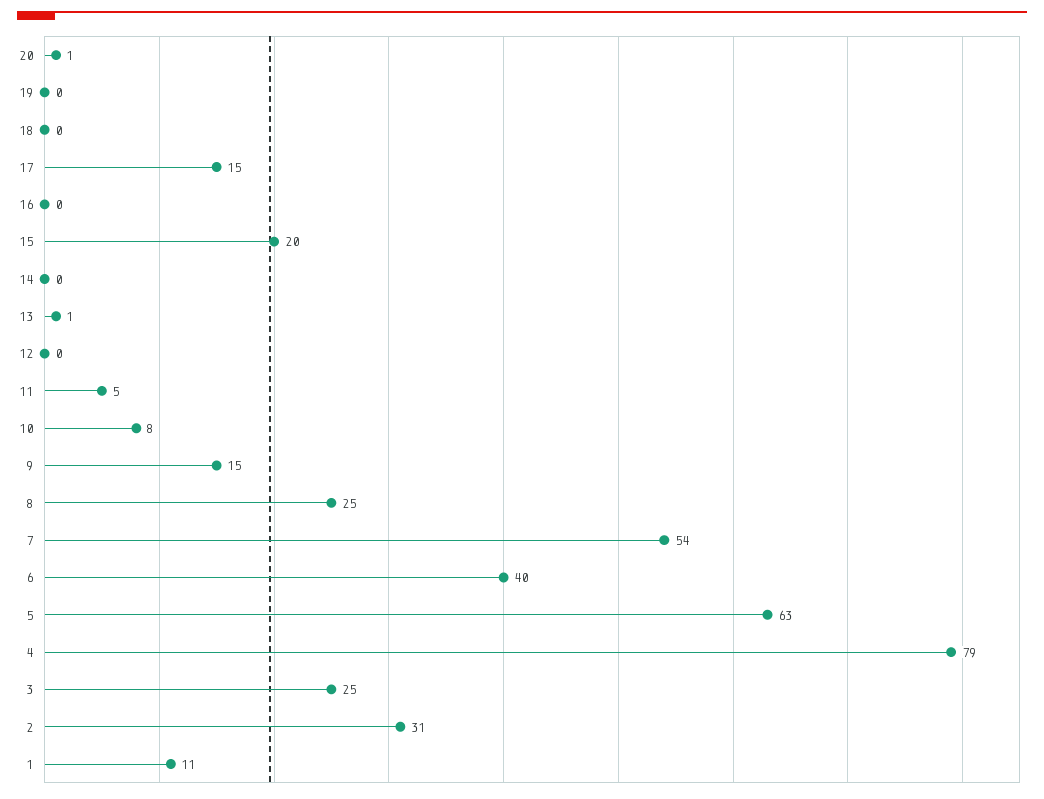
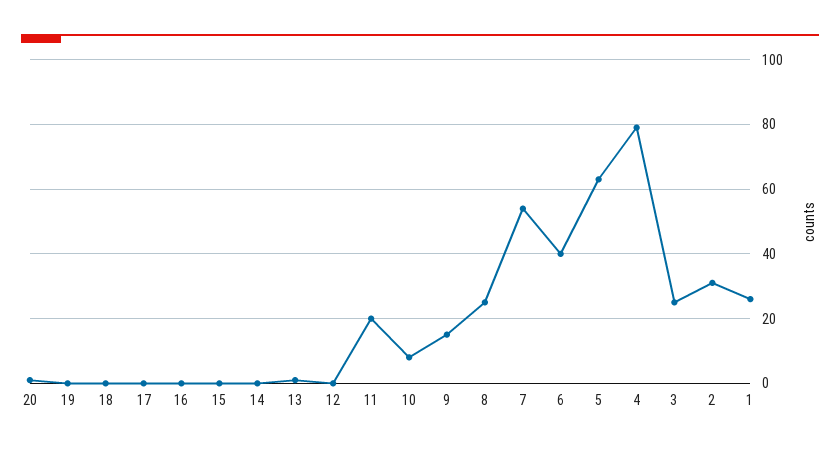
  {
    "20": 1,
    "19": 0,
    "18": 0,
-   "17": 15,
+   "17": 0,
    "16": 0,
-   "15": 20,
+   "15": 0,
    "14": 0,
    "13": 1,
    "12": 0,
-   "11": 5,
+   "11": 20,
    "10": 8,
    "9": 15,
    "8": 25,
    "7": 54,
    "6": 40,
    "5": 63,
    "4": 79,
    "3": 25,
    "2": 31,
-   "1": 11
+   "1": 25
  }

